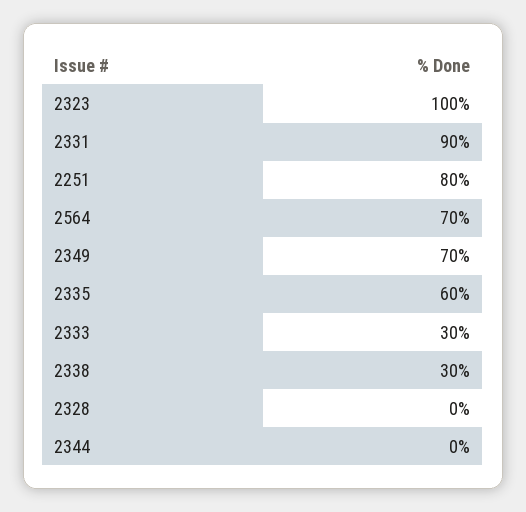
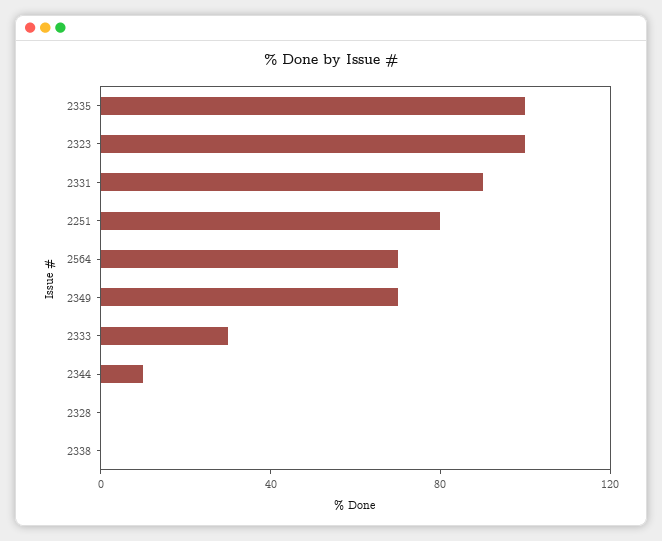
  {
    "2323": 100,
    "2331": 90,
    "2251": 80,
    "2564": 70,
    "2349": 70,
-   "2335": 60,
+   "2335": 100,
    "2333": 30,
-   "2338": 30,
+   "2338": 0,
    "2328": 0,
-   "2344": 0
+   "2344": 10
  }

